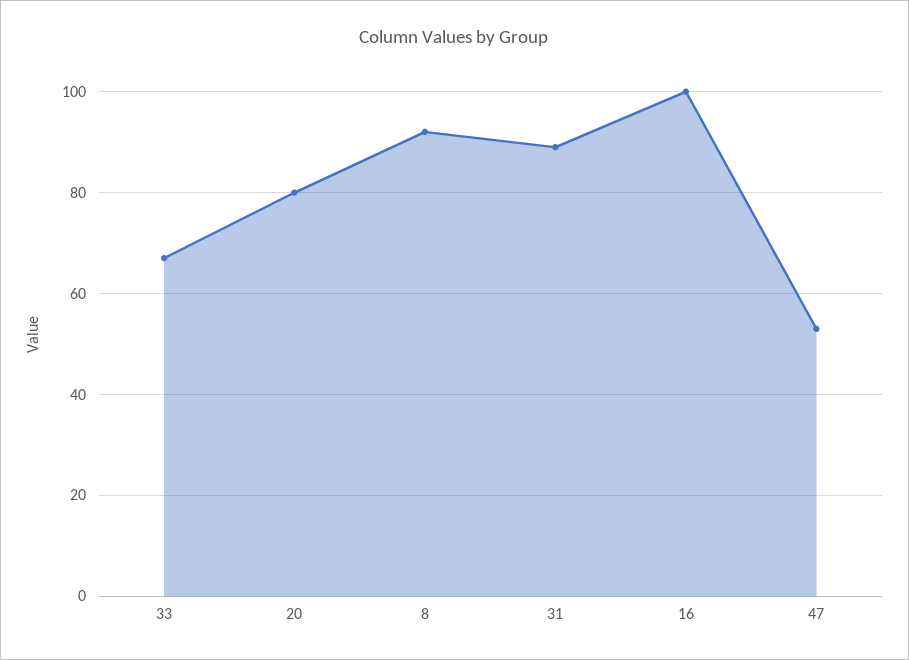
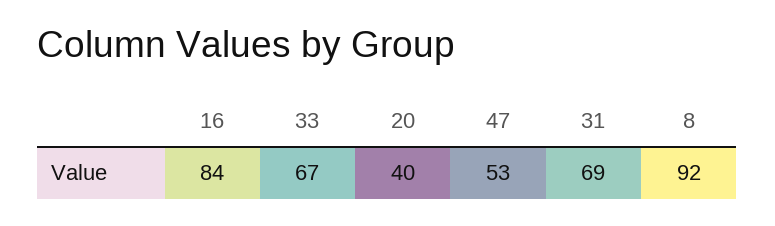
  {
    "33": 67,
-   "20": 80,
+   "20": 40,
    "8": 92,
-   "31": 90,
+   "31": 69,
-   "16": 100,
+   "16": 84,
    "47": 53
  }

